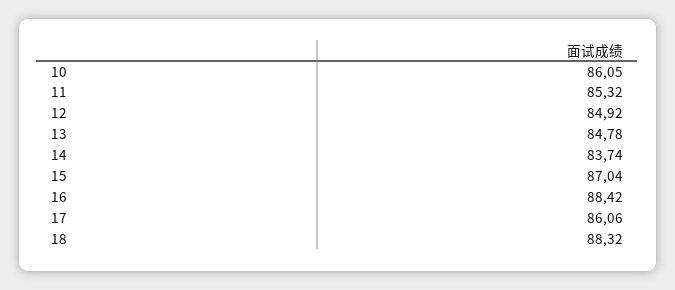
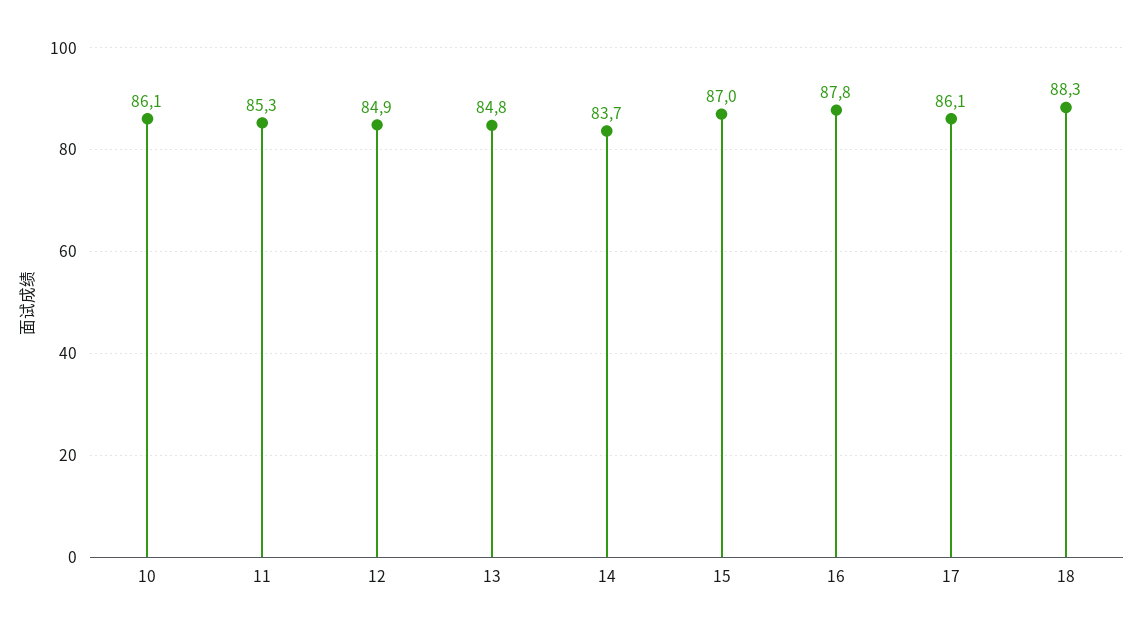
  {
    "10": 86.05,
    "11": 85.32,
    "12": 84.92,
    "13": 84.78,
    "14": 83.74,
    "15": 87.04,
-   "16": 88.42,
+   "16": 87.8,
    "17": 86.06,
    "18": 88.32
  }

